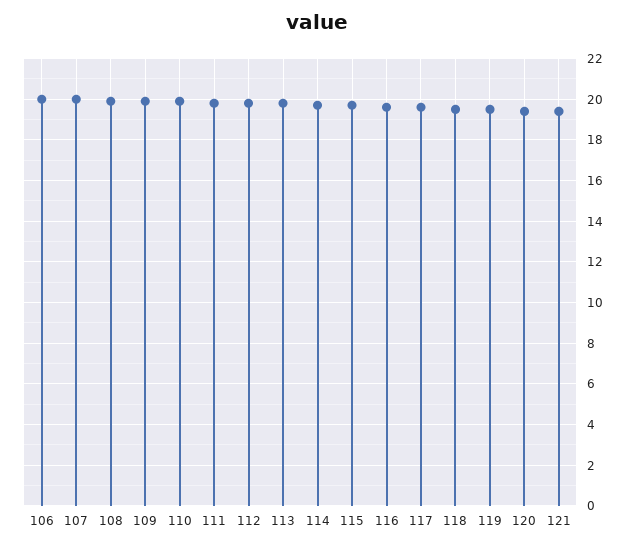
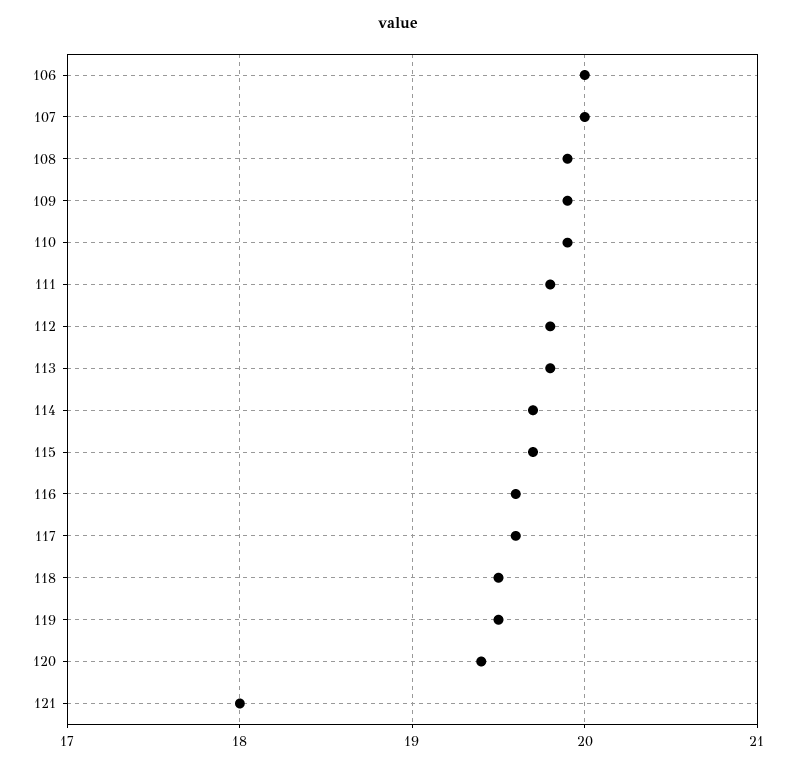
  {
    "106": 20,
    "107": 20,
    "108": 19.9,
    "109": 19.9,
    "110": 19.9,
    "111": 19.8,
    "112": 19.8,
    "113": 19.8,
    "114": 19.7,
    "115": 19.7,
    "116": 19.6,
    "117": 19.6,
    "118": 19.5,
    "119": 19.5,
    "120": 19.4,
-   "121": 19.5
+   "121": 18
  }

